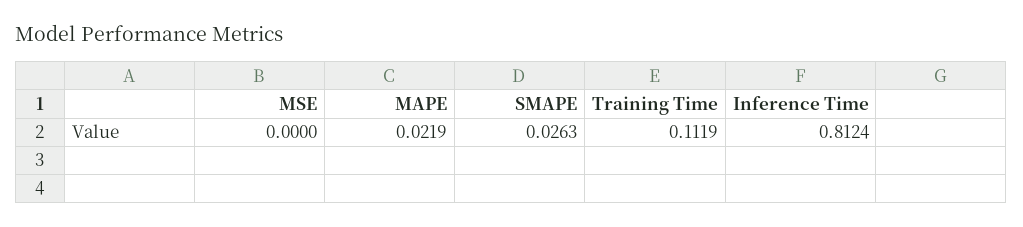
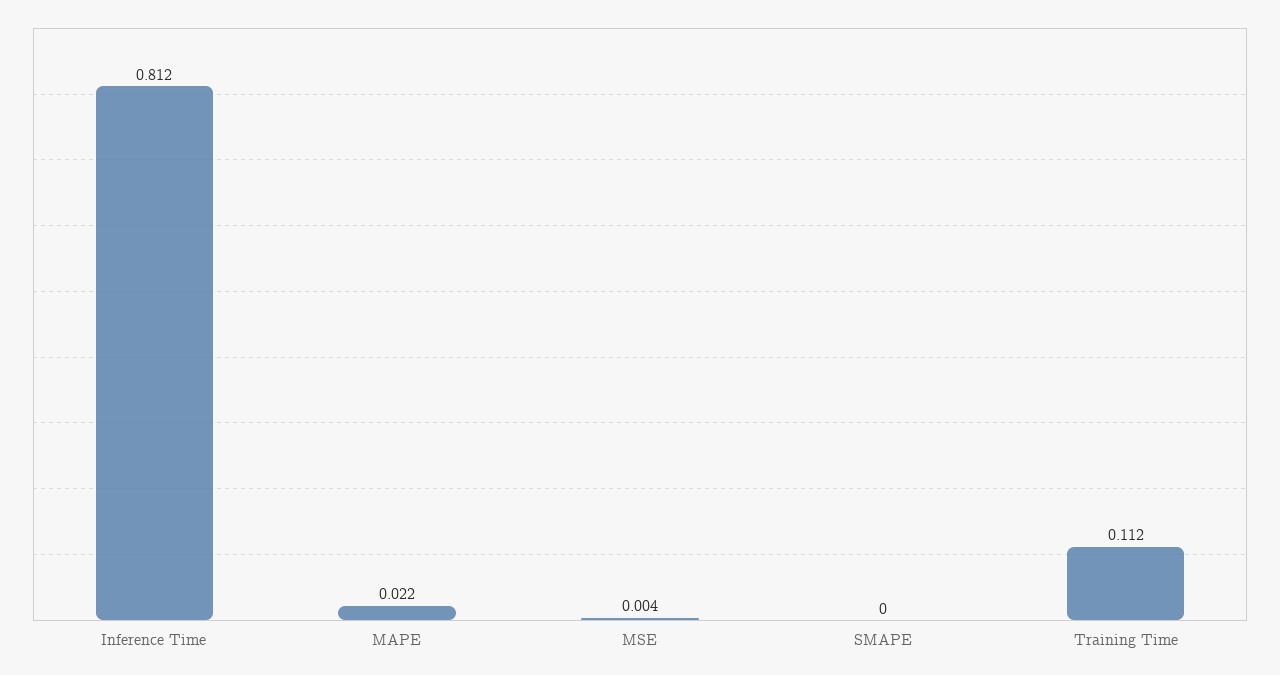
  {
-   "MSE": 0,
+   "MSE": 0.004,
    "MAPE": 0.0219,
-   "SMAPE": 0.0263,
+   "SMAPE": 0,
    "Training Time": 0.1119,
    "Inference Time": 0.8124
  }

